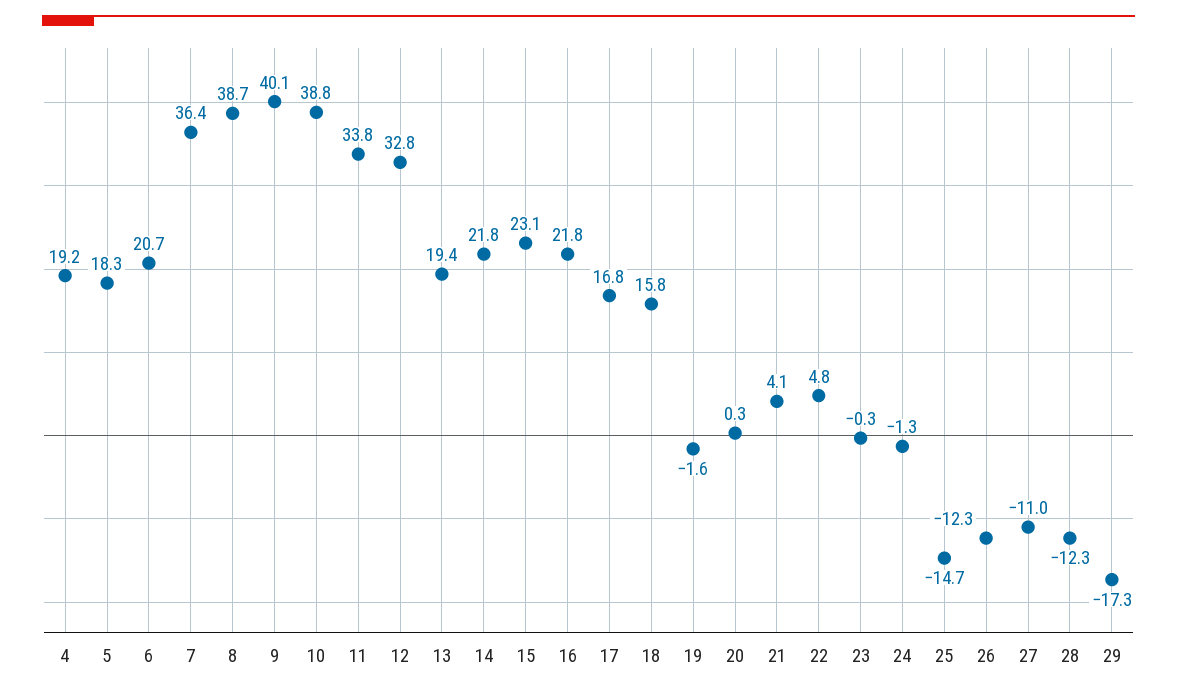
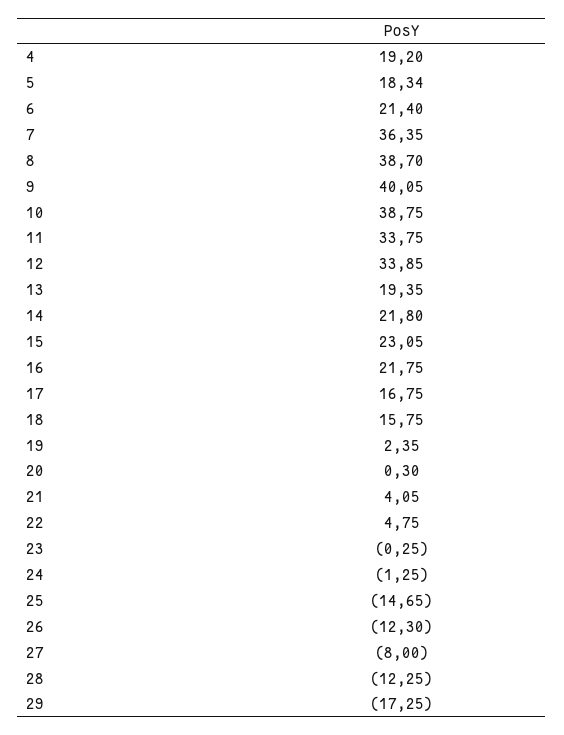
  {
    "4": 19.2,
    "5": 18.34,
-   "6": 20.7,
+   "6": 21.4,
    "7": 36.35,
    "8": 38.7,
    "9": 40.05,
    "10": 38.75,
    "11": 33.75,
-   "12": 32.8,
+   "12": 33.85,
    "13": 19.35,
    "14": 21.8,
    "15": 23.05,
    "16": 21.75,
    "17": 16.75,
    "18": 15.75,
-   "19": -1.6,
+   "19": 2.35,
    "20": 0.3,
    "21": 4.05,
    "22": 4.75,
    "23": -0.25,
    "24": -1.25,
    "25": -14.65,
    "26": -12.3,
-   "27": -11,
+   "27": -8,
    "28": -12.25,
    "29": -17.25
  }

